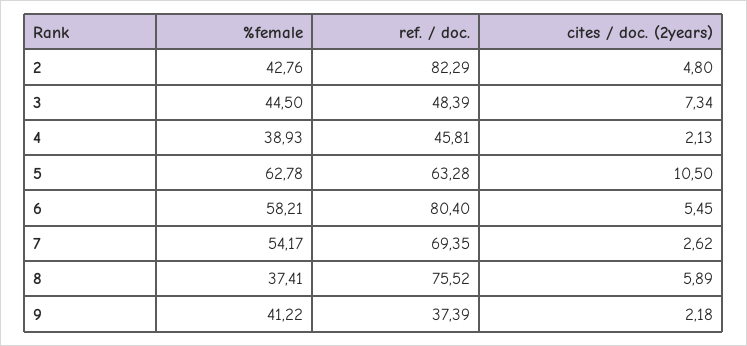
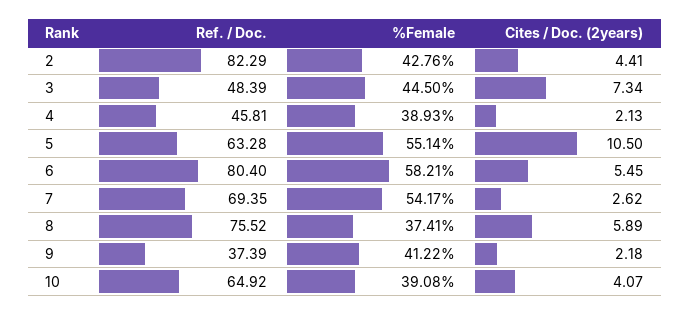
  {
    "%female": {
      "2": 42.76,
      "3": 44.5,
      "4": 38.93,
-     "5": 62.78,
+     "5": 55.14,
      "6": 58.21,
      "7": 54.17,
      "8": 37.41,
-     "9": 41.22
+     "9": 41.22,
+     "10": 39.08
    },
    "ref. / doc.": {
      "2": 82.29,
      "3": 48.39,
      "4": 45.81,
      "5": 63.28,
      "6": 80.4,
      "7": 69.35,
      "8": 75.52,
-     "9": 37.39
+     "9": 37.39,
+     "10": 64.92
    },
    "cites / doc. (2years)": {
-     "2": 4.8,
+     "2": 4.41,
      "3": 7.34,
      "4": 2.13,
      "5": 10.5,
      "6": 5.45,
      "7": 2.62,
      "8": 5.89,
-     "9": 2.18
+     "9": 2.18,
+     "10": 4.07
    }
  }

